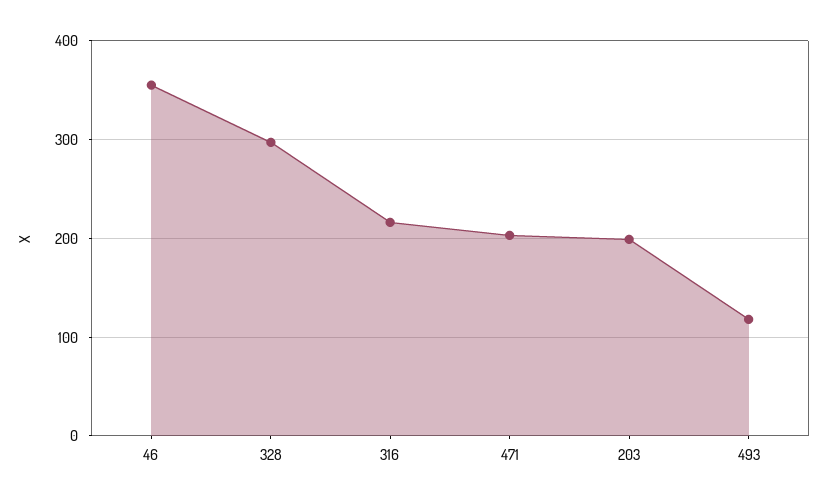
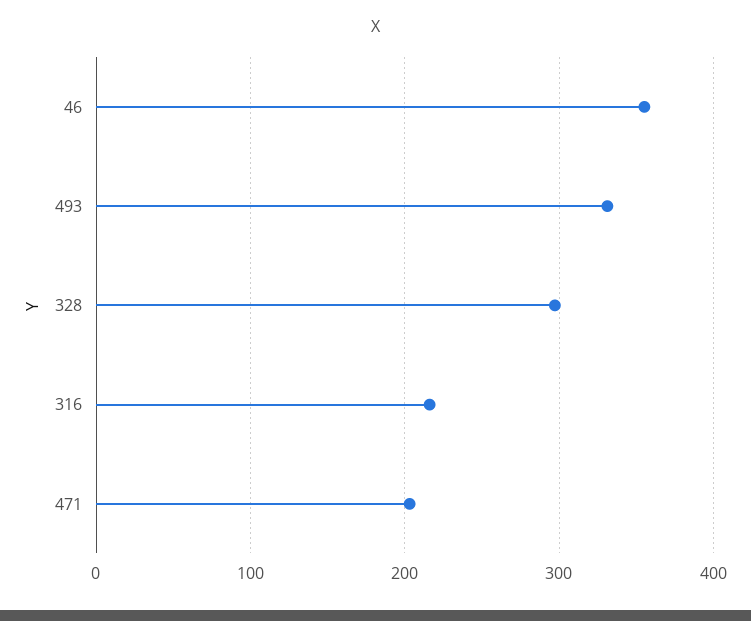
  {
    "46": 360,
    "328": 300,
    "316": 220,
    "471": 200,
-   "203": 200,
-   "493": 120
+   "493": 330
  }

